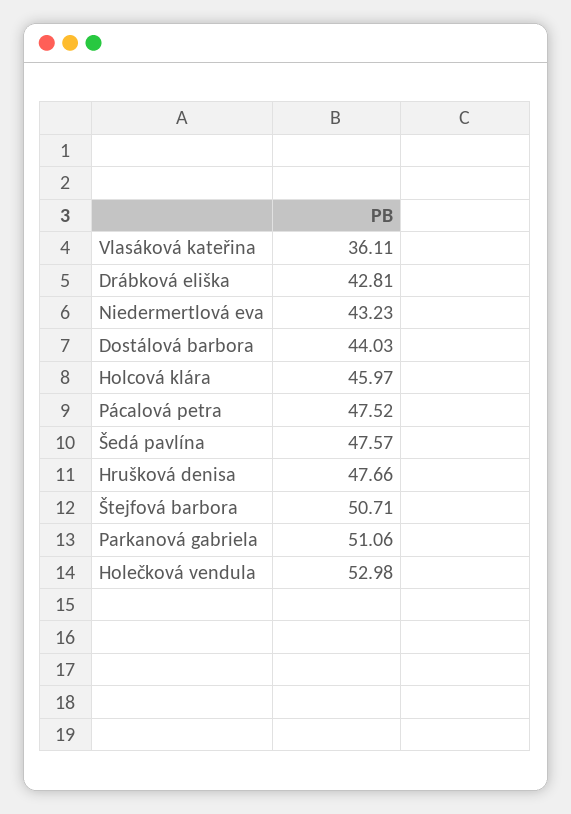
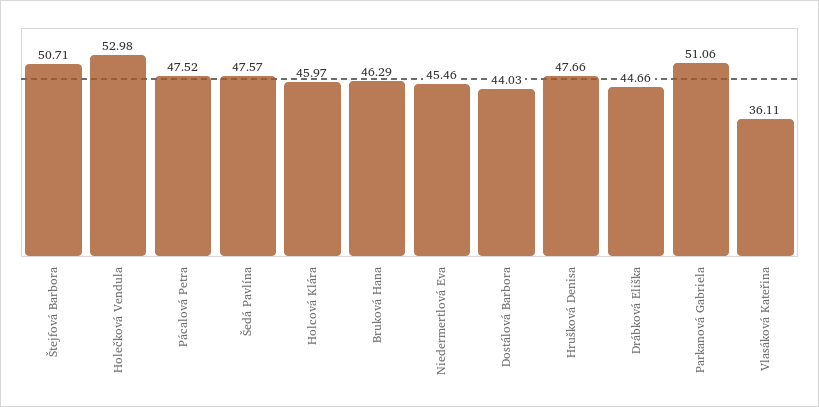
  {
    "Vlasáková kateřina": 36.11,
-   "Drábková eliška": 42.81,
+   "Drábková eliška": 44.66,
-   "Niedermertlová eva": 43.23,
+   "Niedermertlová eva": 45.46,
    "Dostálová barbora": 44.03,
    "Holcová klára": 45.97,
    "Pácalová petra": 47.52,
    "Šedá pavlína": 47.57,
    "Hrušková denisa": 47.66,
    "Štejfová barbora": 50.71,
    "Parkanová gabriela": 51.06,
-   "Holečková vendula": 52.98
+   "Holečková vendula": 52.98,
+   "Bruková Hana": 46.29
  }

